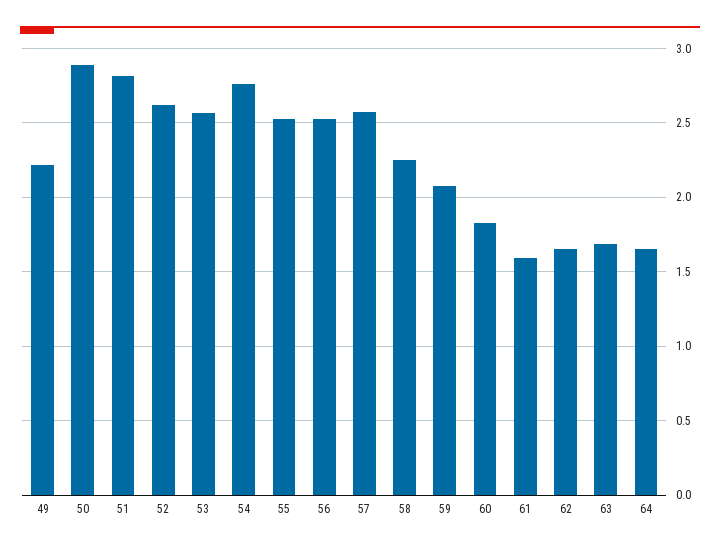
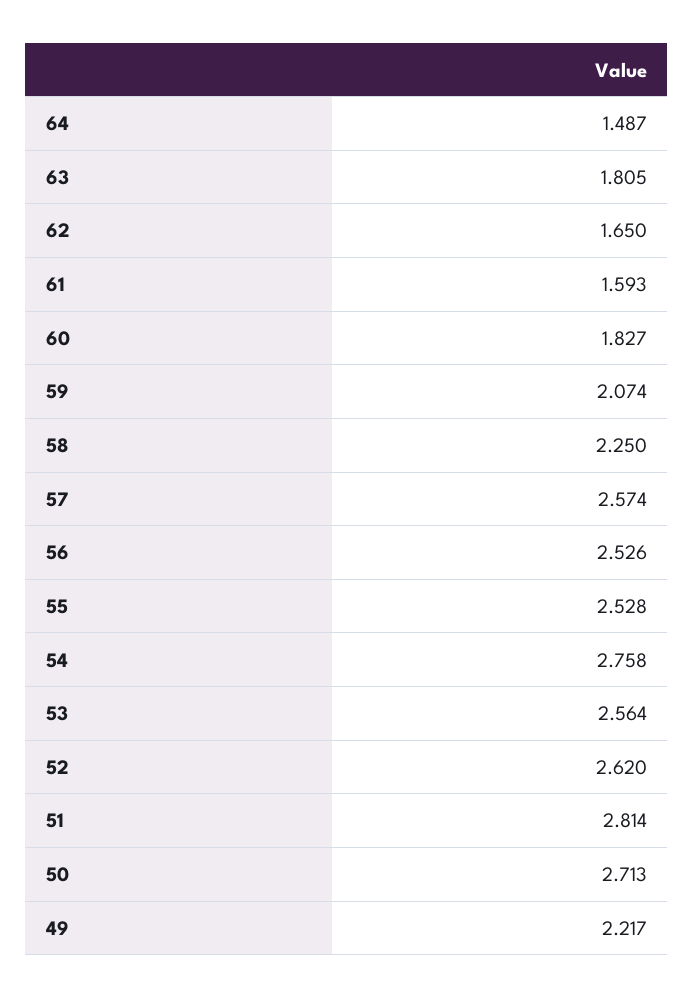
  {
    "49": 2.217,
-   "50": 2.9,
+   "50": 2.713,
    "51": 2.814,
    "52": 2.62,
    "53": 2.564,
    "54": 2.758,
    "55": 2.528,
    "56": 2.526,
    "57": 2.574,
    "58": 2.25,
    "59": 2.074,
    "60": 1.827,
    "61": 1.593,
    "62": 1.65,
-   "63": 1.7,
+   "63": 1.805,
-   "64": 1.65
+   "64": 1.487
  }

